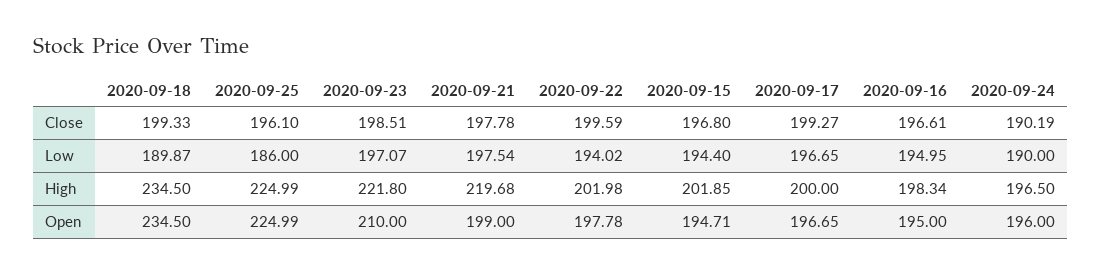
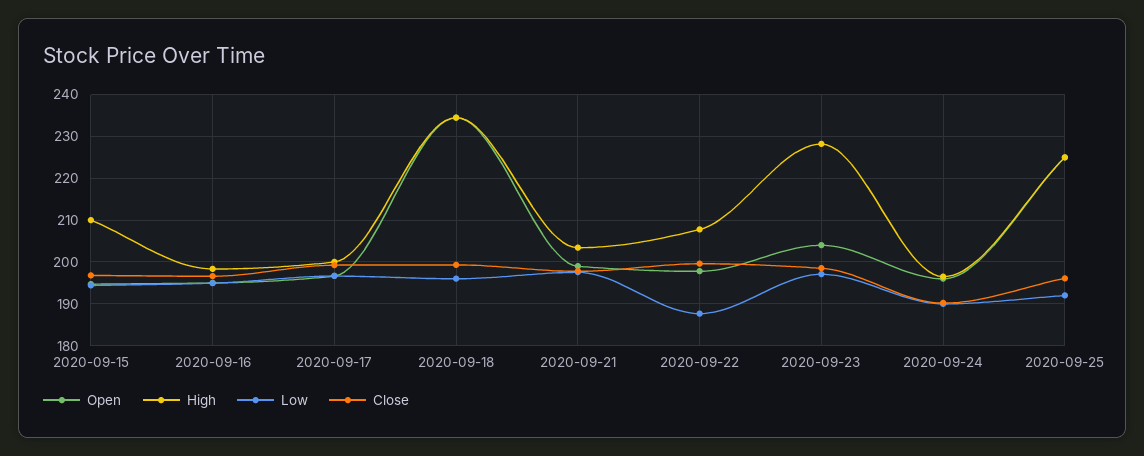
  {
    "Close": {
      "2020-09-18": 199.33,
      "2020-09-25": 196.1,
      "2020-09-23": 198.51,
      "2020-09-21": 197.78,
      "2020-09-22": 199.59,
      "2020-09-15": 196.8,
      "2020-09-17": 199.27,
      "2020-09-16": 196.61,
      "2020-09-24": 190.19
    },
    "Low": {
-     "2020-09-18": 189.87,
+     "2020-09-18": 196,
-     "2020-09-25": 186,
+     "2020-09-25": 192,
      "2020-09-23": 197.07,
      "2020-09-21": 197.54,
-     "2020-09-22": 194.02,
+     "2020-09-22": 188,
      "2020-09-15": 194.4,
      "2020-09-17": 196.65,
      "2020-09-16": 194.95,
      "2020-09-24": 190
    },
    "High": {
      "2020-09-18": 234.5,
      "2020-09-25": 224.99,
-     "2020-09-23": 221.8,
+     "2020-09-23": 228,
-     "2020-09-21": 219.68,
+     "2020-09-21": 204,
-     "2020-09-22": 201.98,
+     "2020-09-22": 208,
-     "2020-09-15": 201.85,
+     "2020-09-15": 210,
      "2020-09-17": 200,
      "2020-09-16": 198.34,
      "2020-09-24": 196.5
    },
    "Open": {
      "2020-09-18": 234.5,
      "2020-09-25": 224.99,
-     "2020-09-23": 210,
+     "2020-09-23": 204,
      "2020-09-21": 199,
      "2020-09-22": 197.78,
      "2020-09-15": 194.71,
      "2020-09-17": 196.65,
      "2020-09-16": 195,
      "2020-09-24": 196
    }
  }

